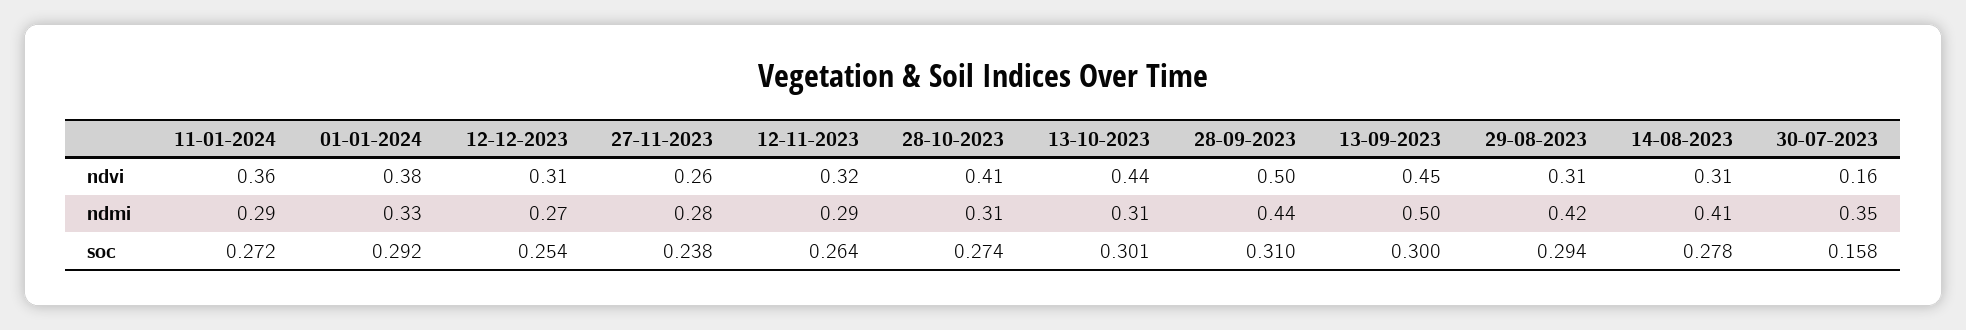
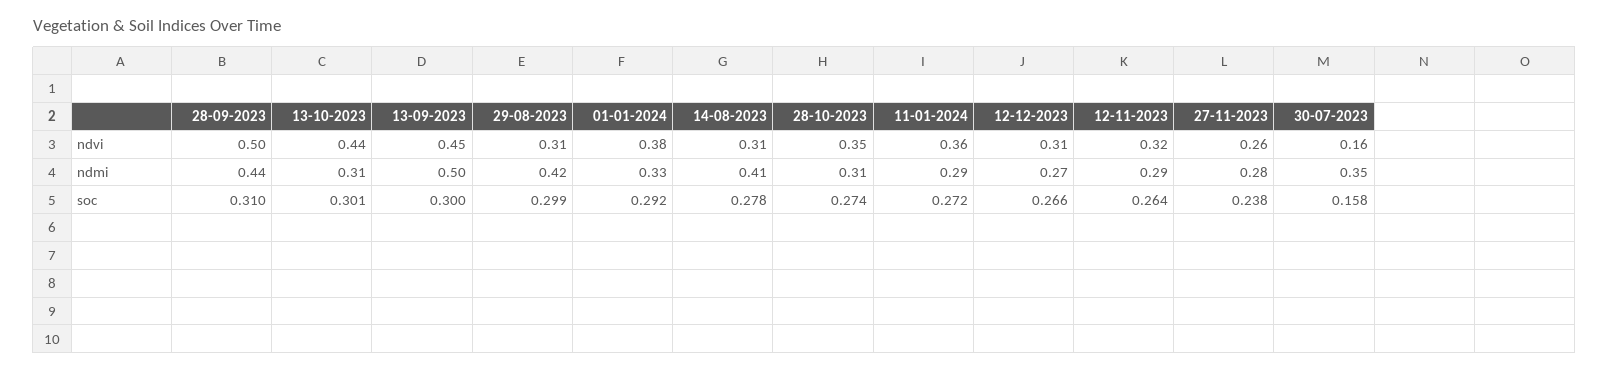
  {
    "11-01-2024": {
      "ndvi": 0.36,
      "ndmi": 0.29,
      "soc": 0.272
    },
    "01-01-2024": {
      "ndvi": 0.38,
      "ndmi": 0.33,
      "soc": 0.292
    },
    "12-12-2023": {
      "ndvi": 0.31,
      "ndmi": 0.27,
-     "soc": 0.254
+     "soc": 0.266
    },
    "27-11-2023": {
      "ndvi": 0.26,
      "ndmi": 0.28,
      "soc": 0.238
    },
    "12-11-2023": {
      "ndvi": 0.32,
      "ndmi": 0.29,
      "soc": 0.264
    },
    "28-10-2023": {
-     "ndvi": 0.41,
+     "ndvi": 0.35,
      "ndmi": 0.31,
      "soc": 0.274
    },
    "13-10-2023": {
      "ndvi": 0.44,
      "ndmi": 0.31,
      "soc": 0.301
    },
    "28-09-2023": {
      "ndvi": 0.5,
      "ndmi": 0.44,
      "soc": 0.31
    },
    "13-09-2023": {
      "ndvi": 0.45,
      "ndmi": 0.5,
      "soc": 0.3
    },
    "29-08-2023": {
      "ndvi": 0.31,
      "ndmi": 0.42,
-     "soc": 0.294
+     "soc": 0.299
    },
    "14-08-2023": {
      "ndvi": 0.31,
      "ndmi": 0.41,
      "soc": 0.278
    },
    "30-07-2023": {
      "ndvi": 0.16,
      "ndmi": 0.35,
      "soc": 0.158
    }
  }

